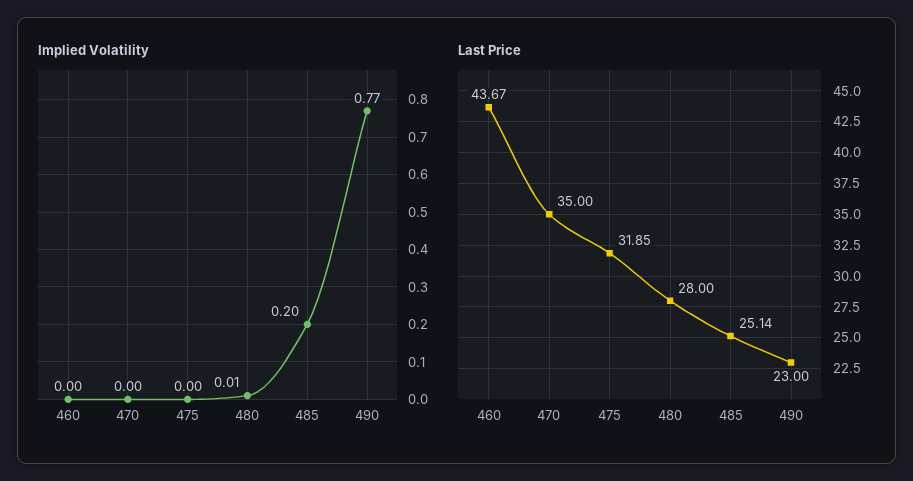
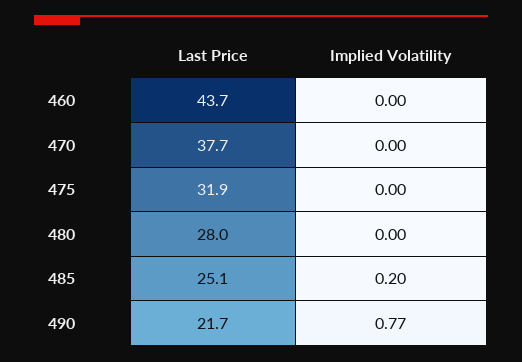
  {
    "Implied Volatility": {
      "460": 0,
      "470": 0,
      "475": 0,
-     "480": 0.01,
+     "480": 0,
      "485": 0.2,
      "490": 0.77
    },
    "Last Price": {
      "460": 43.67,
-     "470": 35,
+     "470": 37.7,
      "475": 31.85,
      "480": 28,
      "485": 25.14,
-     "490": 23
+     "490": 21.7
    }
  }

